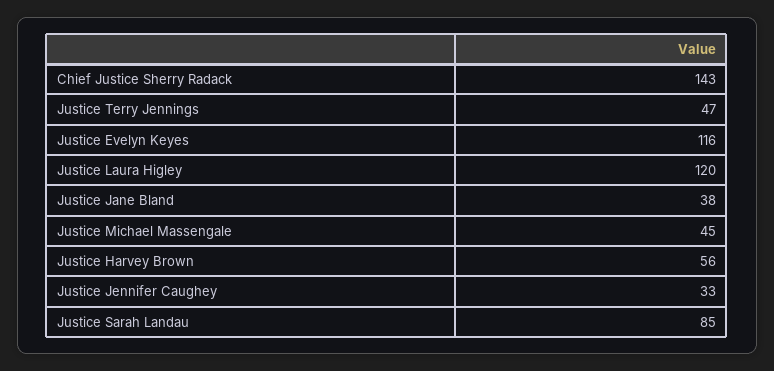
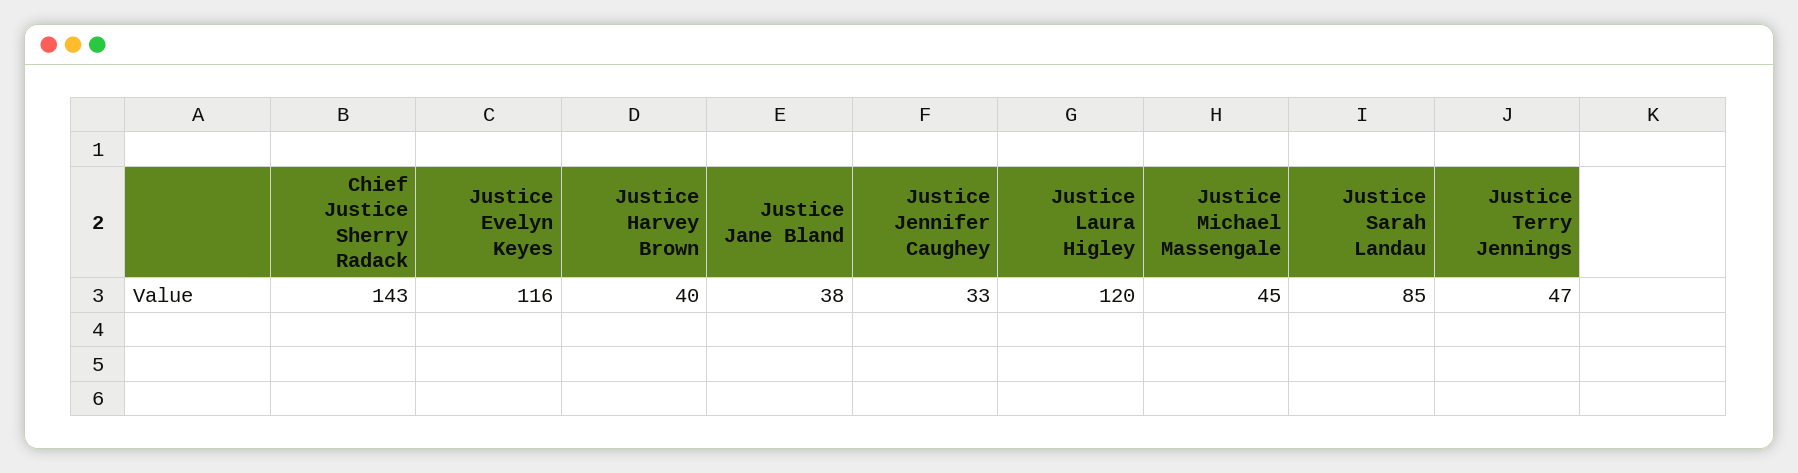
  {
    "Chief Justice Sherry Radack": 143,
    "Justice Terry Jennings": 47,
    "Justice Evelyn Keyes": 116,
    "Justice Laura Higley": 120,
    "Justice Jane Bland": 38,
    "Justice Michael Massengale": 45,
-   "Justice Harvey Brown": 56,
+   "Justice Harvey Brown": 40,
    "Justice Jennifer Caughey": 33,
    "Justice Sarah Landau": 85
  }

